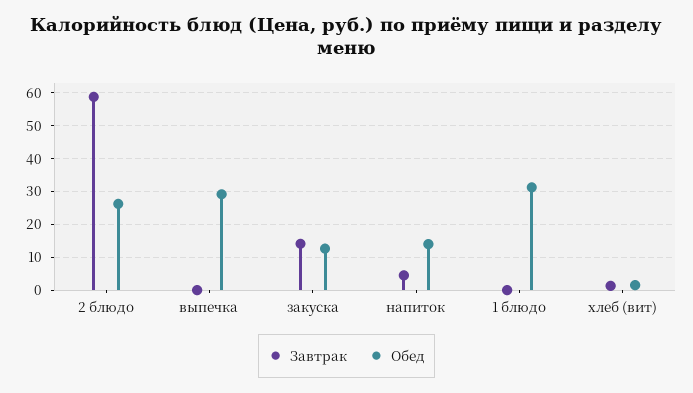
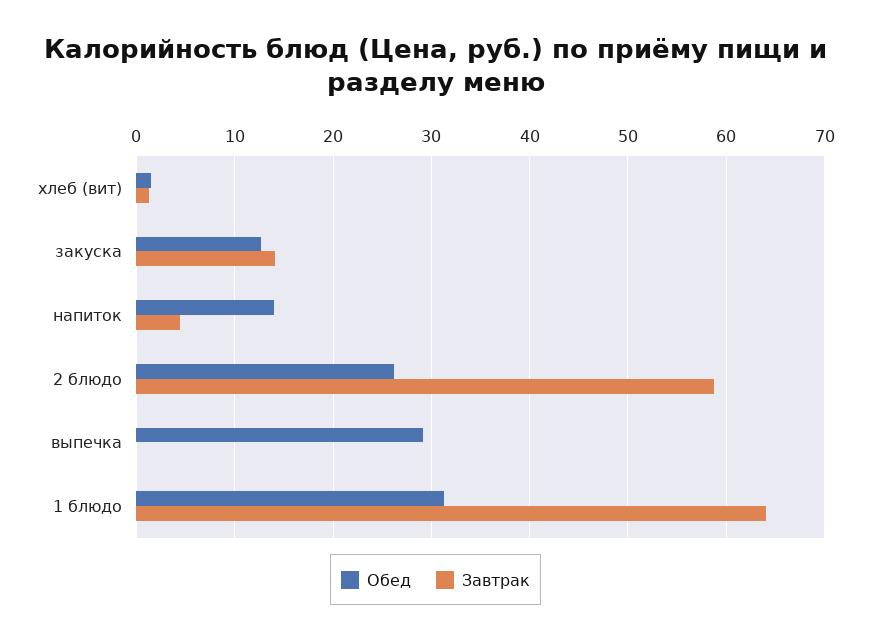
  {
    "Завтрак": {
      "2 блюдо": 59,
      "выпечка": 0,
      "закуска": 14,
      "напиток": 4,
-     "1 блюдо": 0,
+     "1 блюдо": 64,
      "хлеб (вит)": 1
    },
    "Обед": {
      "2 блюдо": 26,
      "выпечка": 29,
      "закуска": 13,
      "напиток": 14,
      "1 блюдо": 31,
      "хлеб (вит)": 2
    }
  }

